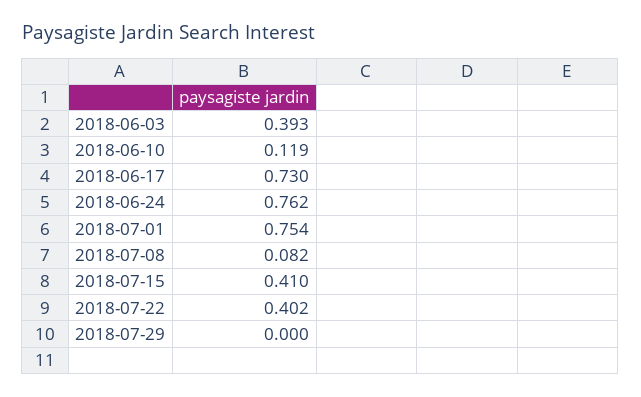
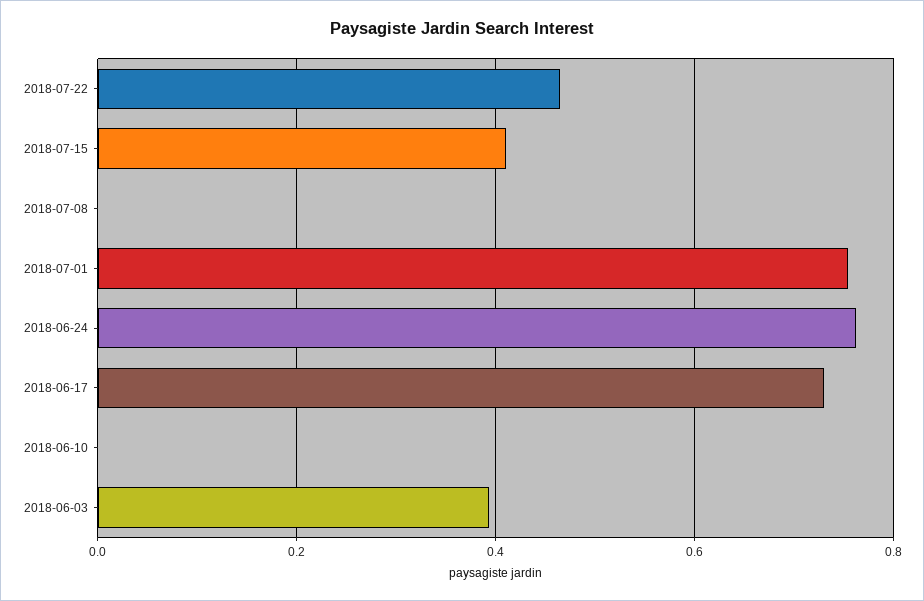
  {
    "2018-06-03": 0.393,
-   "2018-06-10": 0.119,
+   "2018-06-10": 0,
    "2018-06-17": 0.73,
    "2018-06-24": 0.762,
    "2018-07-01": 0.754,
-   "2018-07-08": 0.082,
+   "2018-07-08": 0,
    "2018-07-15": 0.41,
-   "2018-07-22": 0.402,
+   "2018-07-22": 0.46
-   "2018-07-29": 0
  }

